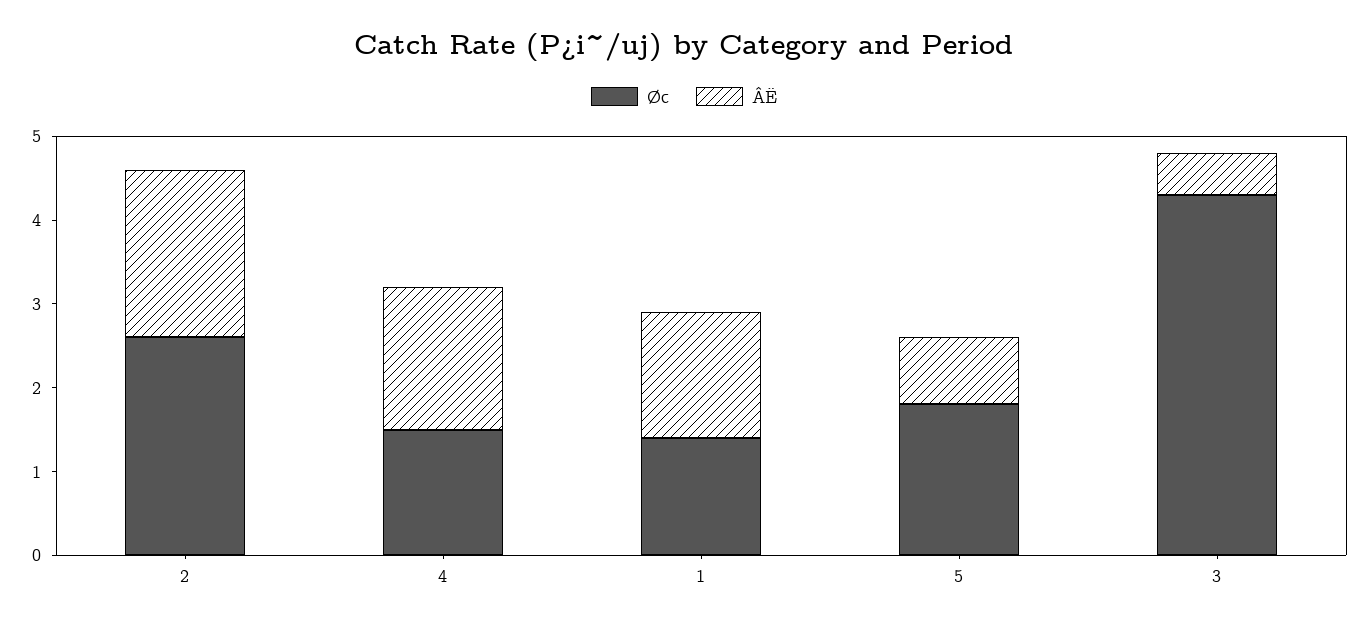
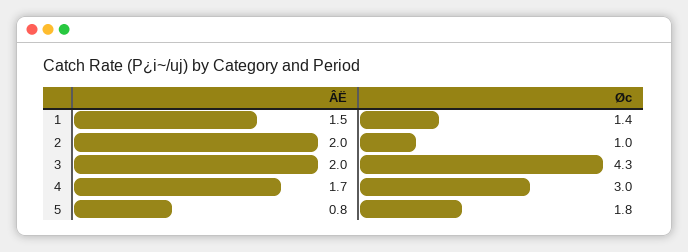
  {
    "Øc": {
-     "2": 2.6,
+     "2": 1,
-     "4": 1.5,
+     "4": 3,
      "1": 1.4,
      "5": 1.8,
      "3": 4.3
    },
    "ÂË": {
      "2": 2,
      "4": 1.7,
      "1": 1.5,
      "5": 0.8,
-     "3": 0.5
+     "3": 2
    }
  }

